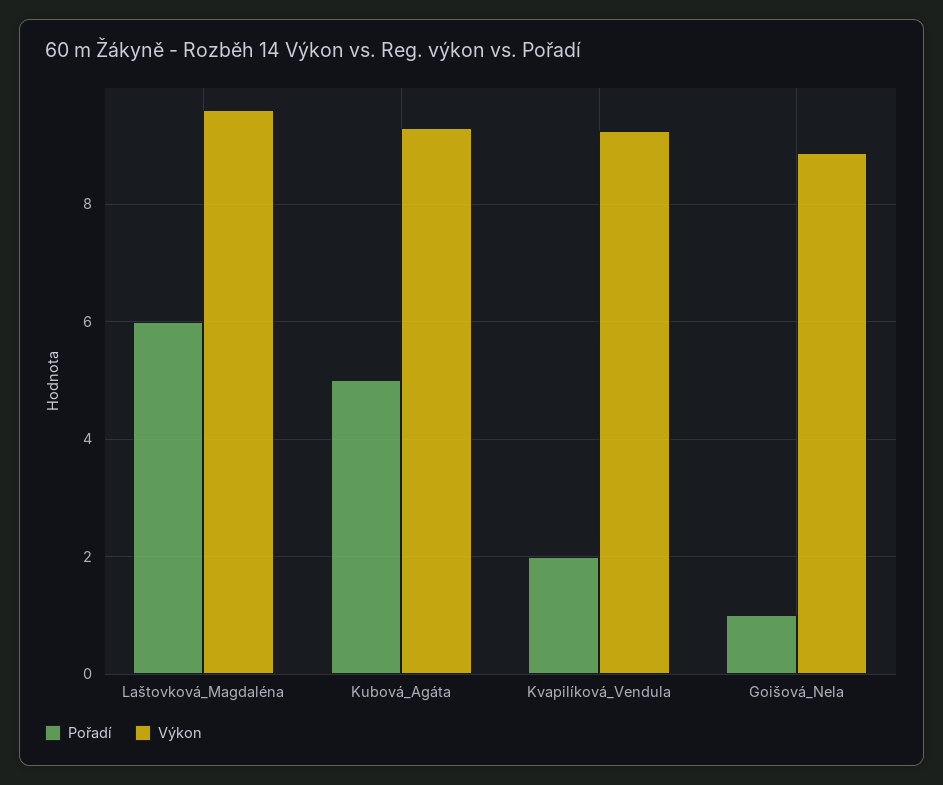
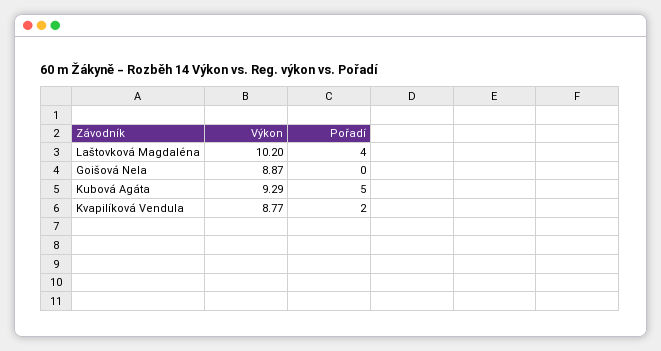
  {
    "Pořadí": {
-     "Laštovková_Magdaléna": 6,
+     "Laštovková_Magdaléna": 4,
      "Kubová_Agáta": 5,
      "Kvapilíková_Vendula": 2,
-     "Goišová_Nela": 1
+     "Goišová_Nela": 0
    },
    "Výkon": {
-     "Laštovková_Magdaléna": 9.6,
+     "Laštovková_Magdaléna": 10.2,
      "Kubová_Agáta": 9.29,
-     "Kvapilíková_Vendula": 9.2,
+     "Kvapilíková_Vendula": 8.77,
      "Goišová_Nela": 8.87
    }
  }

